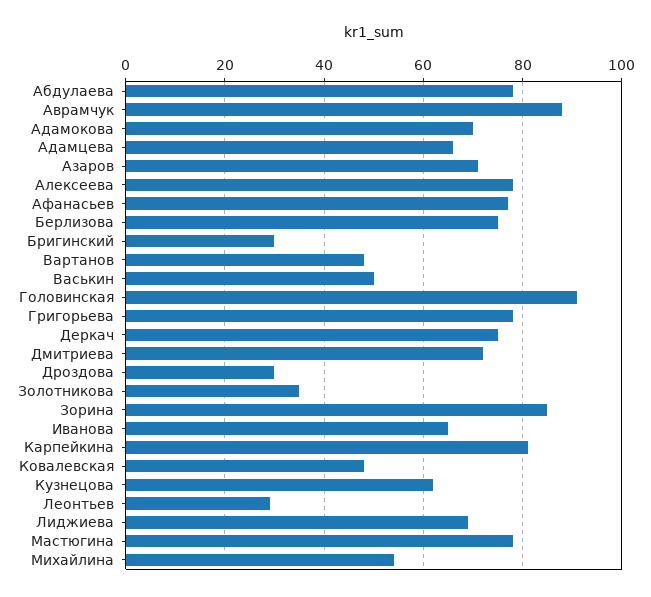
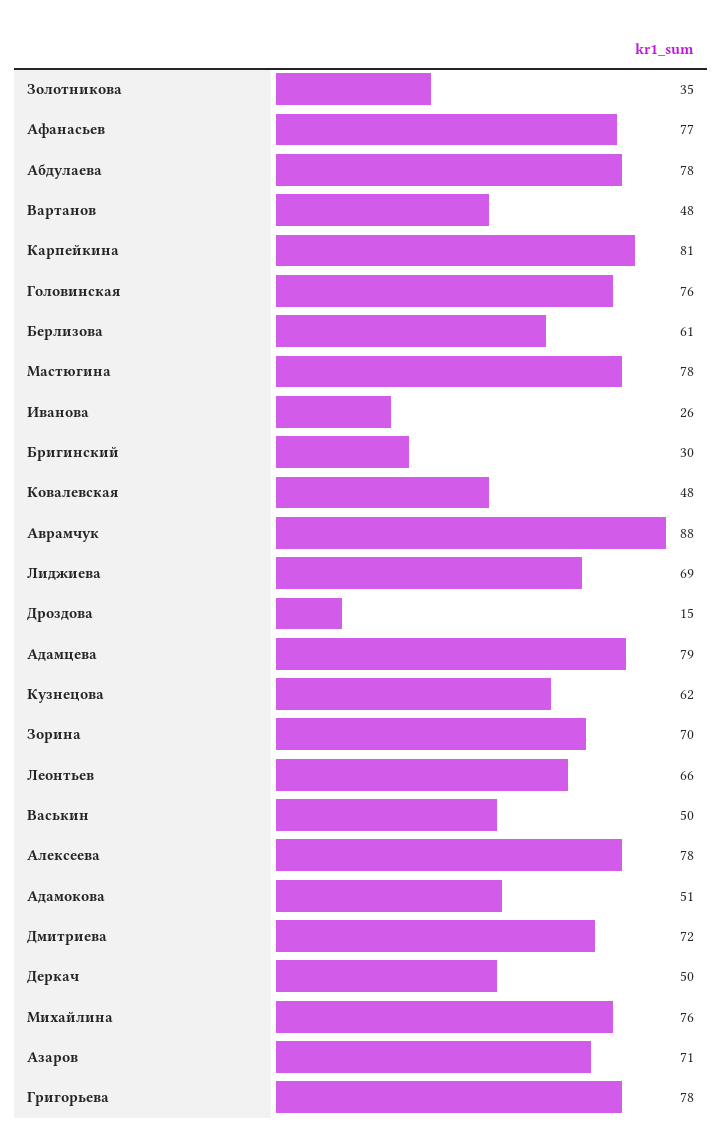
  {
    "Абдулаева": 78,
    "Аврамчук": 88,
-   "Адамокова": 70,
+   "Адамокова": 51,
-   "Адамцева": 65,
+   "Адамцева": 79,
    "Азаров": 71,
    "Алексеева": 78,
    "Афанасьев": 77,
-   "Берлизова": 75,
+   "Берлизова": 61,
    "Бригинский": 30,
    "Вартанов": 48,
    "Васькин": 50,
-   "Головинская": 90,
+   "Головинская": 76,
    "Григорьева": 78,
-   "Деркач": 75,
+   "Деркач": 50,
    "Дмитриева": 72,
-   "Дроздова": 30,
+   "Дроздова": 15,
    "Золотникова": 35,
-   "Зорина": 85,
+   "Зорина": 70,
-   "Иванова": 65,
+   "Иванова": 26,
    "Карпейкина": 81,
    "Ковалевская": 48,
    "Кузнецова": 62,
-   "Леонтьев": 30,
+   "Леонтьев": 66,
    "Лиджиева": 69,
    "Мастюгина": 78,
-   "Михайлина": 55
+   "Михайлина": 76
  }

